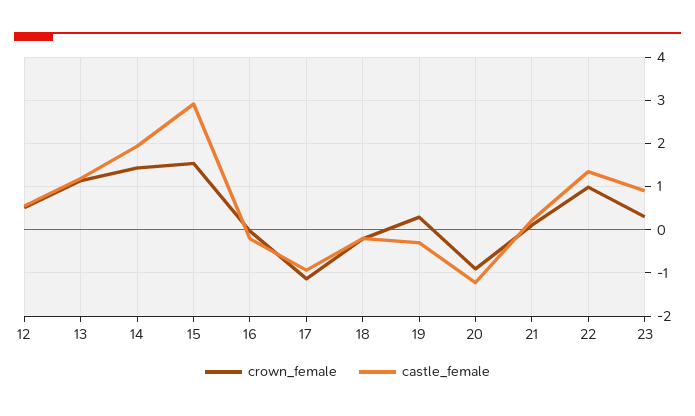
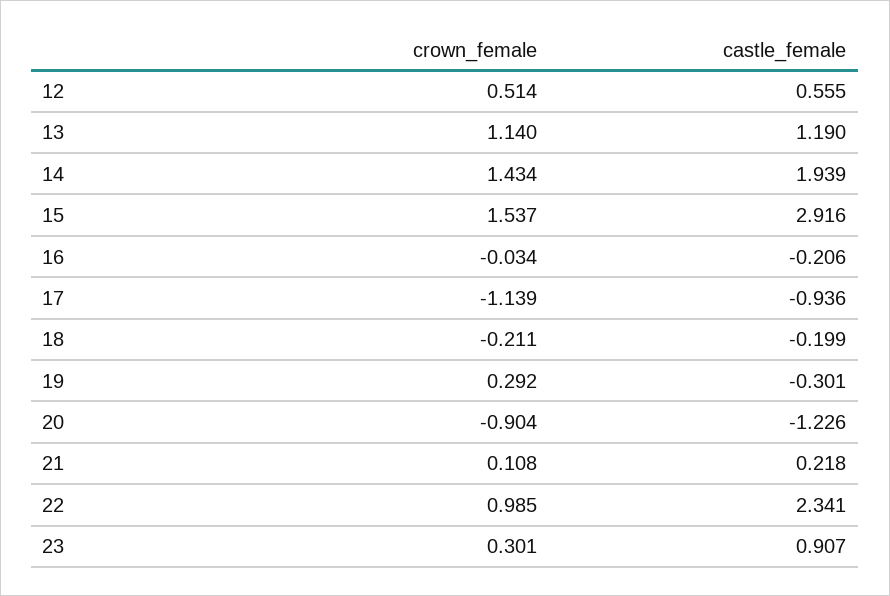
  {
    "crown_female": {
      "12": 0.514,
      "13": 1.14,
      "14": 1.434,
      "15": 1.537,
      "16": -0.034,
      "17": -1.139,
      "18": -0.211,
      "19": 0.292,
      "20": -0.904,
      "21": 0.108,
      "22": 0.985,
      "23": 0.301
    },
    "castle_female": {
      "12": 0.555,
      "13": 1.19,
      "14": 1.939,
      "15": 2.916,
      "16": -0.206,
      "17": -0.936,
      "18": -0.199,
      "19": -0.301,
      "20": -1.226,
      "21": 0.218,
-     "22": 1.4,
+     "22": 2.341,
      "23": 0.907
    }
  }

